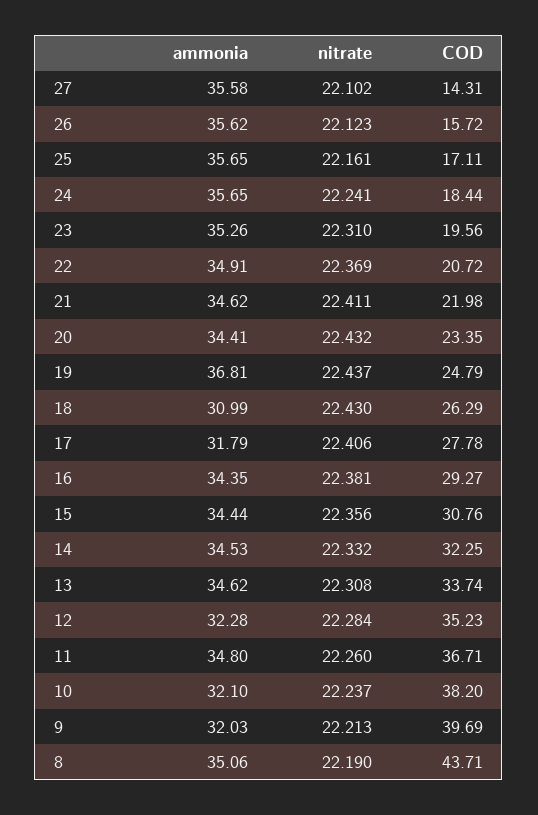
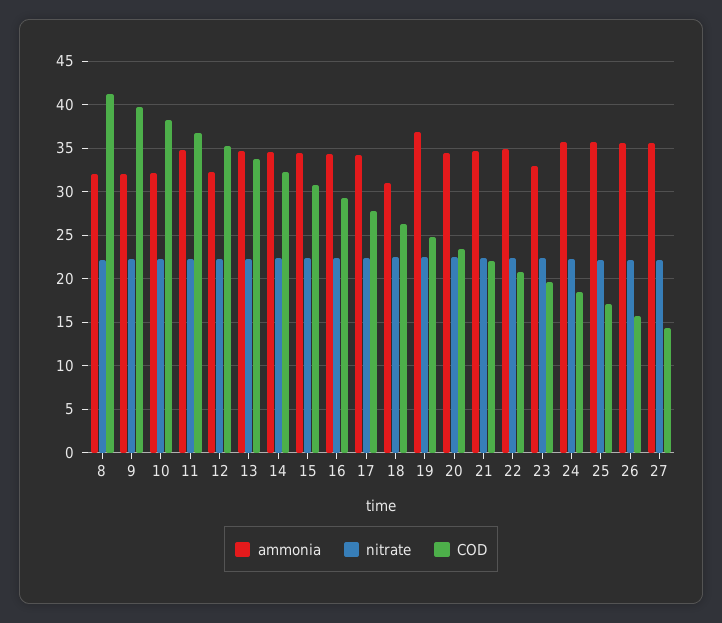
  {
    "ammonia": {
      "27": 35.58,
      "26": 35.62,
      "25": 35.65,
      "24": 35.65,
-     "23": 35.26,
+     "23": 33,
      "22": 34.91,
      "21": 34.62,
      "20": 34.41,
      "19": 36.81,
      "18": 30.99,
-     "17": 31.79,
+     "17": 34,
      "16": 34.35,
      "15": 34.44,
      "14": 34.53,
      "13": 34.62,
      "12": 32.28,
      "11": 34.8,
      "10": 32.1,
      "9": 32.03,
-     "8": 35.06
+     "8": 32
    },
    "nitrate": {
      "27": 22.102,
      "26": 22.123,
      "25": 22.161,
      "24": 22.241,
      "23": 22.31,
      "22": 22.369,
      "21": 22.411,
      "20": 22.432,
      "19": 22.437,
      "18": 22.43,
      "17": 22.406,
      "16": 22.381,
      "15": 22.356,
      "14": 22.332,
      "13": 22.308,
      "12": 22.284,
      "11": 22.26,
      "10": 22.237,
      "9": 22.213,
      "8": 22.19
    },
    "COD": {
      "27": 14.31,
      "26": 15.72,
      "25": 17.11,
      "24": 18.44,
      "23": 19.56,
      "22": 20.72,
      "21": 21.98,
      "20": 23.35,
      "19": 24.79,
      "18": 26.29,
      "17": 27.78,
      "16": 29.27,
      "15": 30.76,
      "14": 32.25,
      "13": 33.74,
      "12": 35.23,
      "11": 36.71,
      "10": 38.2,
      "9": 39.69,
-     "8": 43.71
+     "8": 41
    }
  }

